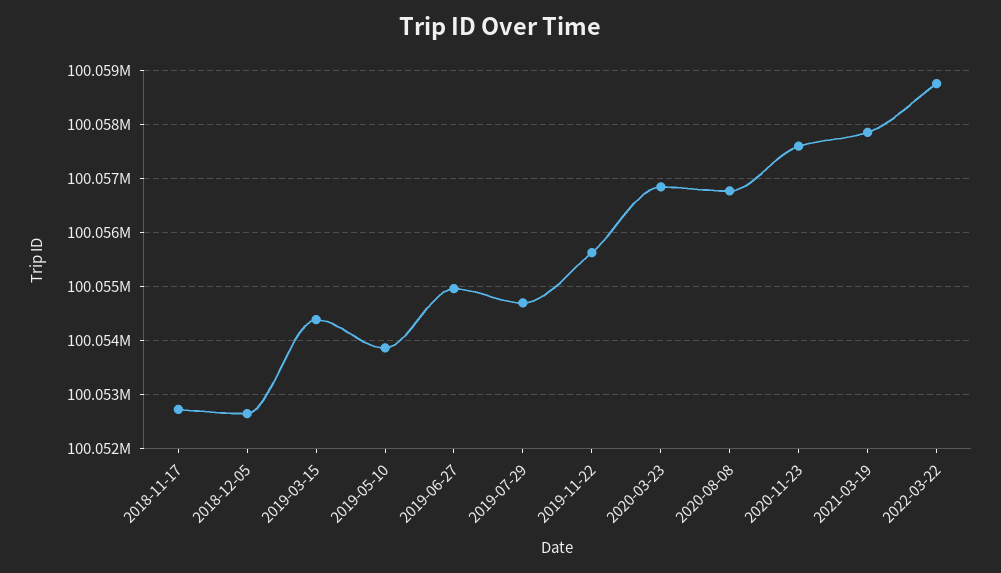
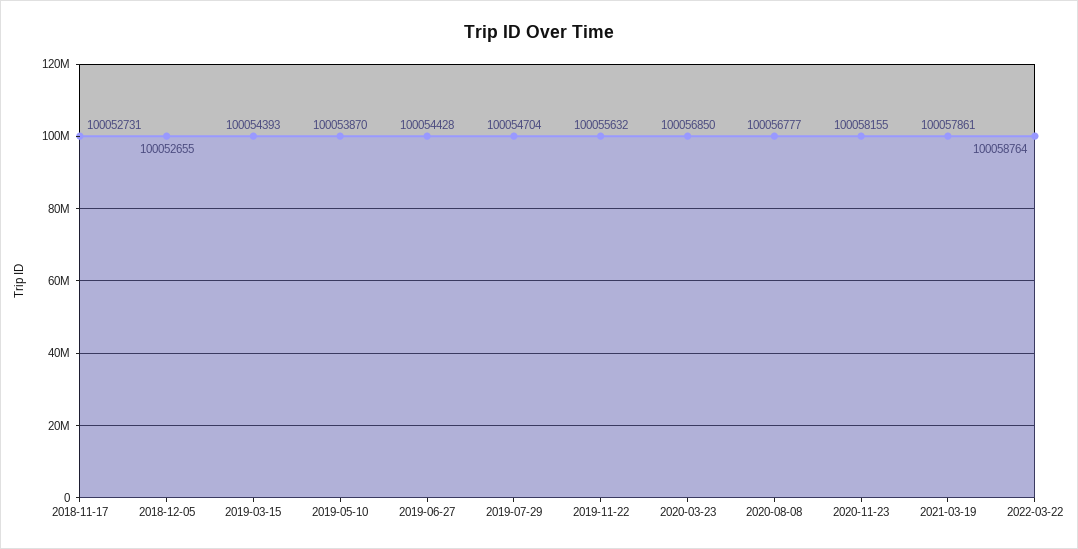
  {
    "2018-11-17": 100052731,
    "2018-12-05": 100052655,
    "2019-03-15": 100054393,
    "2019-05-10": 100053870,
-   "2019-06-27": 100055000,
+   "2019-06-27": 100054428,
    "2019-07-29": 100054704,
    "2019-11-22": 100055632,
    "2020-03-23": 100056850,
    "2020-08-08": 100056777,
-   "2020-11-23": 100057600,
+   "2020-11-23": 100058155,
    "2021-03-19": 100057861,
    "2022-03-22": 100058764
  }

